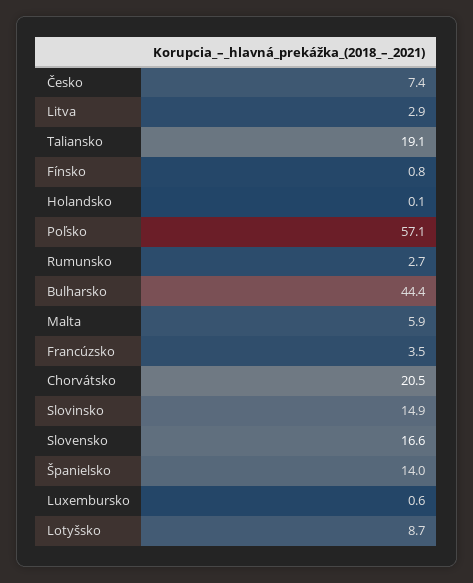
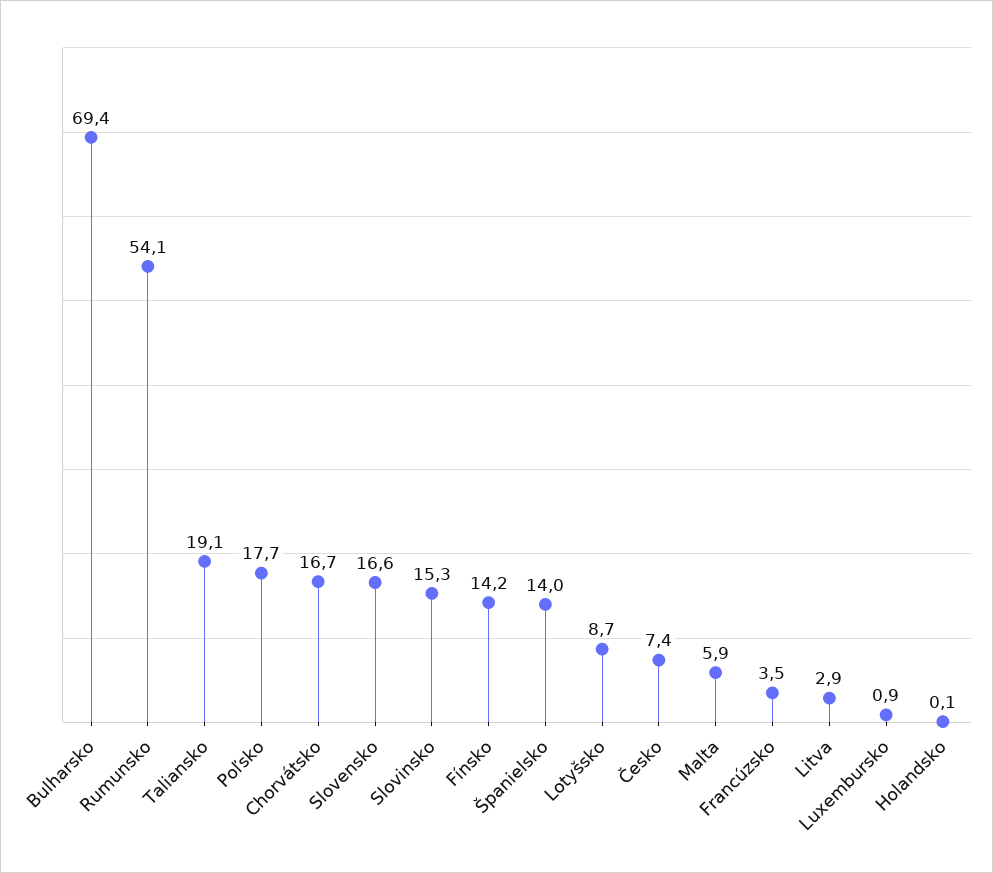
  {
    "Česko": 7.4,
    "Litva": 2.9,
    "Taliansko": 19.1,
-   "Fínsko": 0.8,
+   "Fínsko": 14.2,
    "Holandsko": 0.1,
-   "Poľsko": 57.1,
+   "Poľsko": 17.7,
-   "Rumunsko": 2.7,
+   "Rumunsko": 54.1,
-   "Bulharsko": 44.4,
+   "Bulharsko": 69.4,
    "Malta": 5.9,
    "Francúzsko": 3.5,
-   "Chorvátsko": 20.5,
+   "Chorvátsko": 16.7,
-   "Slovinsko": 14.9,
+   "Slovinsko": 15.3,
    "Slovensko": 16.6,
    "Španielsko": 14,
-   "Luxembursko": 0.6,
+   "Luxembursko": 0.9,
    "Lotyšsko": 8.7
  }

